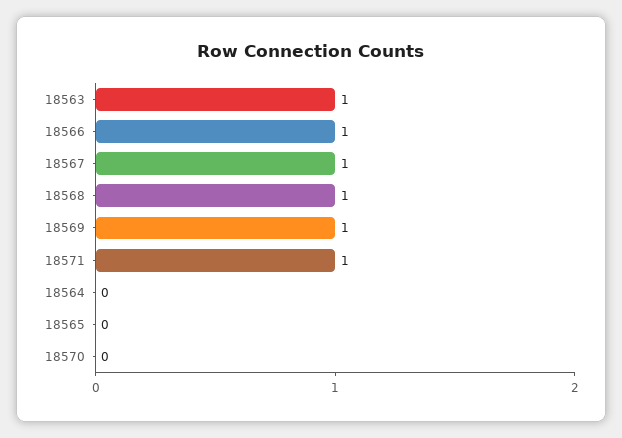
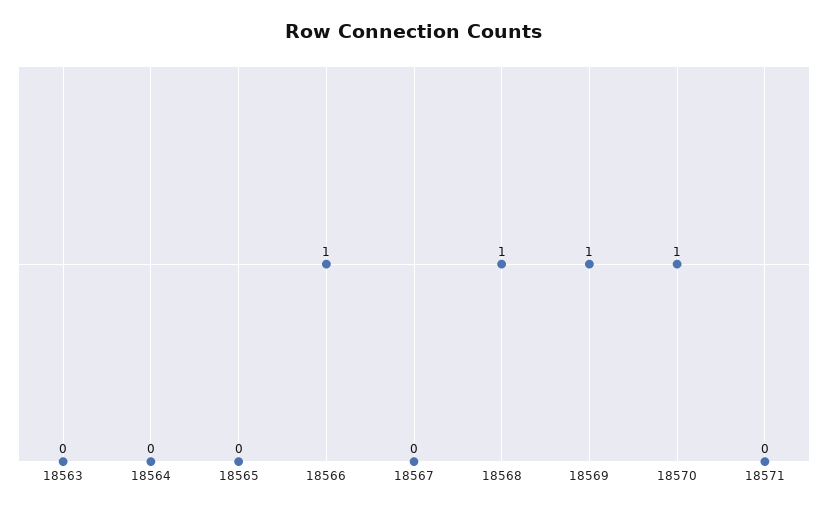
  {
-   "18563": 1,
+   "18563": 0,
    "18566": 1,
-   "18567": 1,
+   "18567": 0,
    "18568": 1,
    "18569": 1,
-   "18571": 1,
+   "18571": 0,
    "18564": 0,
    "18565": 0,
-   "18570": 0
+   "18570": 1
  }

